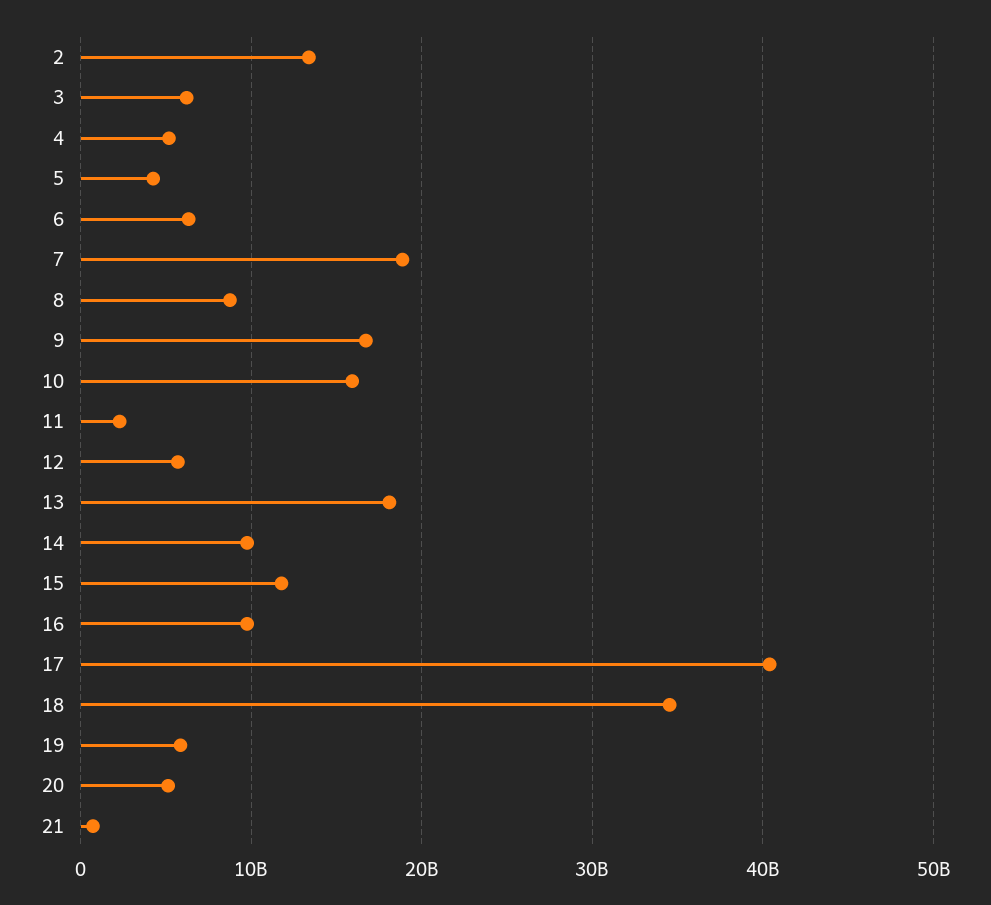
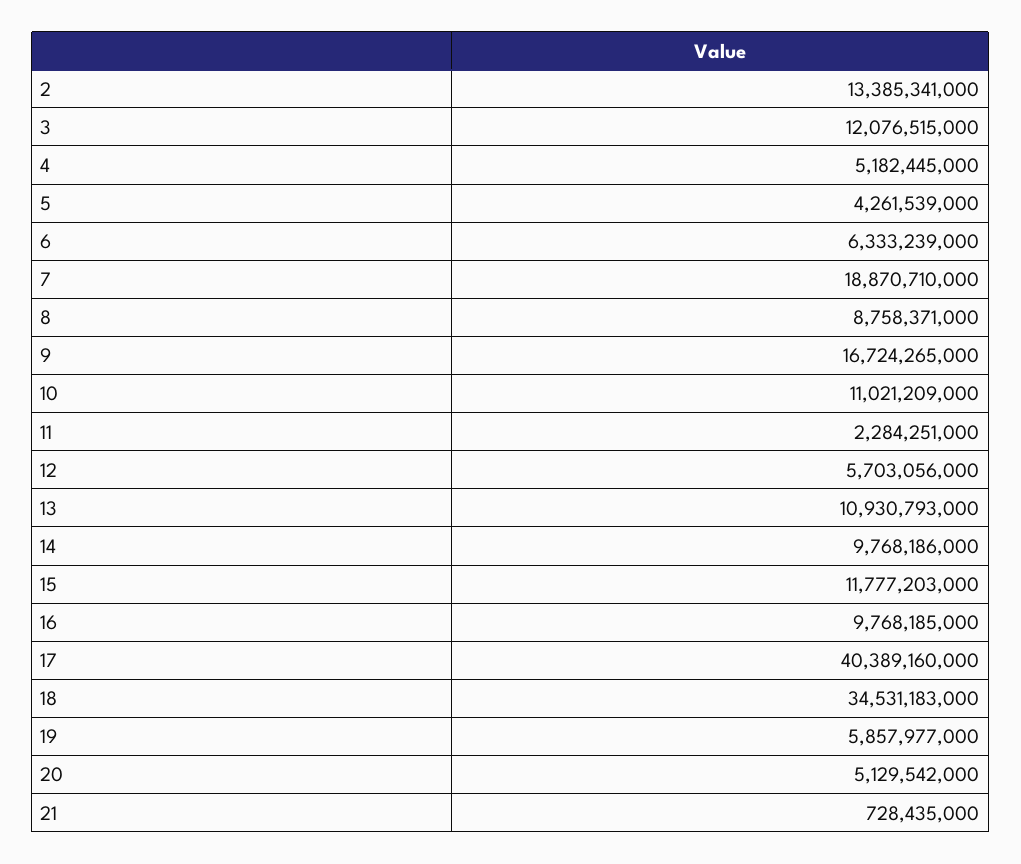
  {
    "2": 13385341000,
-   "3": 6000000000,
+   "3": 12076515000,
    "4": 5182445000,
    "5": 4261539000,
    "6": 6333239000,
    "7": 18870710000,
    "8": 8758371000,
    "9": 16724265000,
-   "10": 16000000000,
+   "10": 11021209000,
    "11": 2284251000,
    "12": 5703056000,
-   "13": 18000000000,
+   "13": 10930793000,
    "14": 9768186000,
    "15": 11777203000,
    "16": 9768185000,
    "17": 40389160000,
    "18": 34531183000,
    "19": 5857977000,
    "20": 5129542000,
    "21": 728435000
  }

